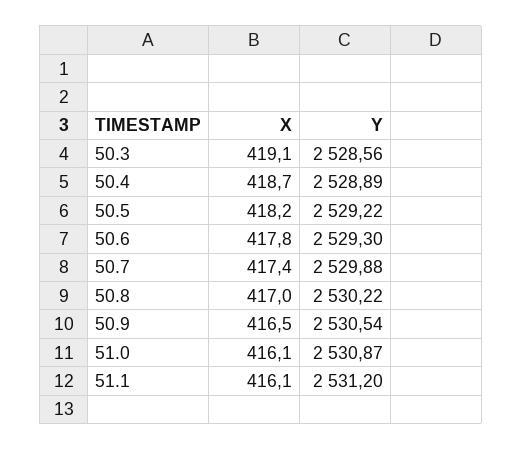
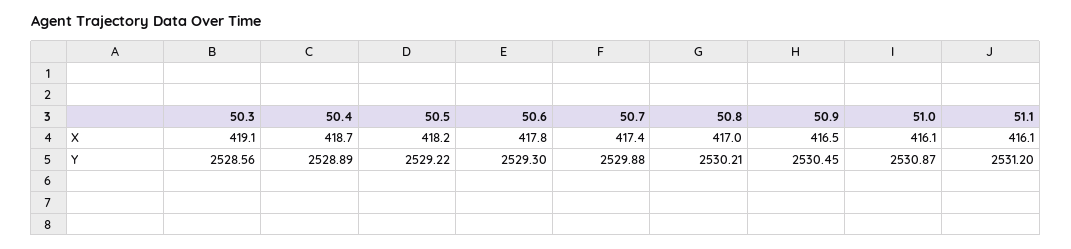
  {
    "X": {
      "50.3": 419.1,
      "50.4": 418.7,
      "50.5": 418.2,
      "50.6": 417.8,
      "50.7": 417.4,
      "50.8": 417,
      "50.9": 416.5,
      "51.0": 416.1,
      "51.1": 416.1
    },
    "Y": {
      "50.3": 2528.56,
      "50.4": 2528.89,
      "50.5": 2529.22,
      "50.6": 2529.3,
      "50.7": 2529.88,
-     "50.8": 2530.22,
+     "50.8": 2530.21,
-     "50.9": 2530.54,
+     "50.9": 2530.45,
      "51.0": 2530.87,
      "51.1": 2531.2
    }
  }

